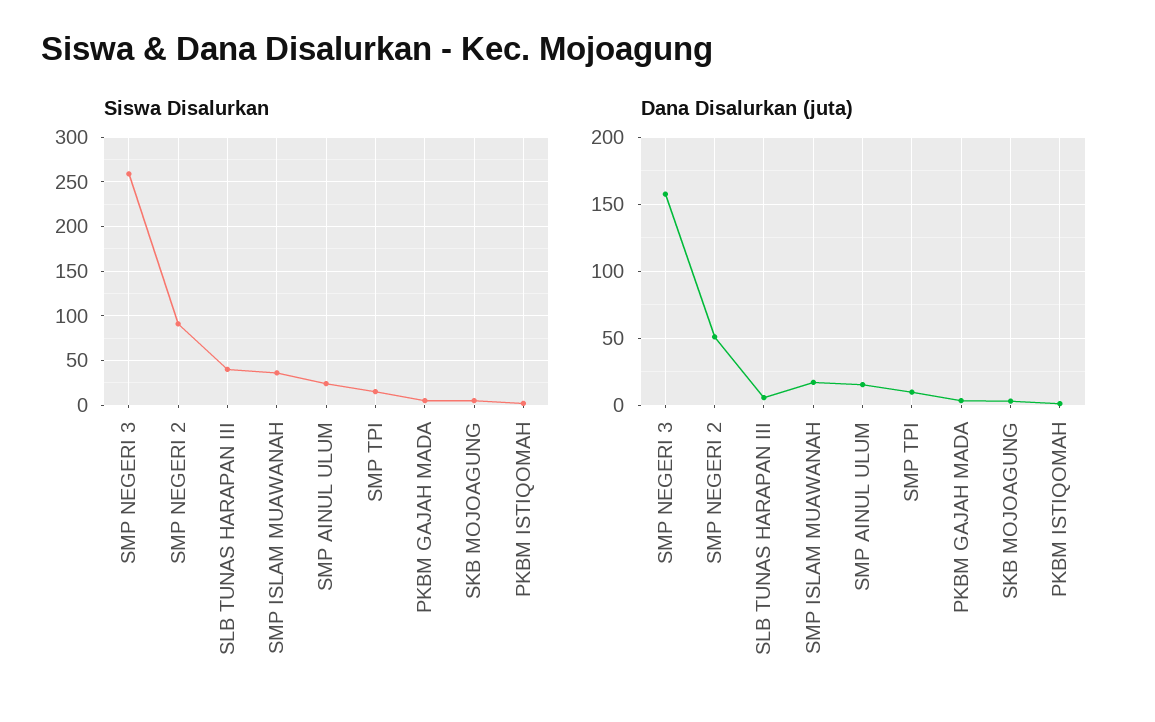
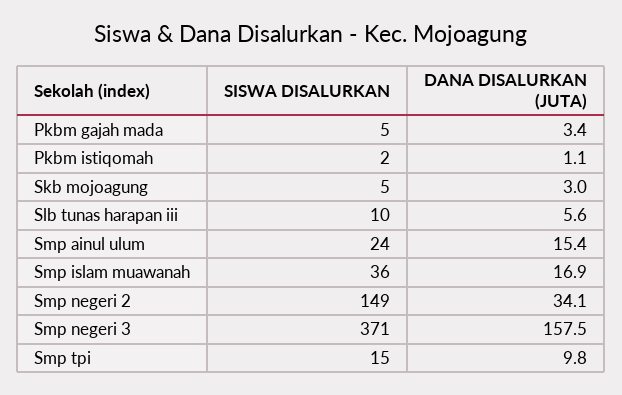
  {
    "Siswa Disalurkan": {
-     "SMP NEGERI 3": 260,
+     "SMP NEGERI 3": 371,
-     "SMP NEGERI 2": 90,
+     "SMP NEGERI 2": 149,
-     "SLB TUNAS HARAPAN III": 40,
+     "SLB TUNAS HARAPAN III": 10,
      "SMP ISLAM MUAWANAH": 36,
      "SMP AINUL ULUM": 24,
      "SMP TPI": 15,
      "PKBM GAJAH MADA": 5,
      "SKB MOJOAGUNG": 5,
      "PKBM ISTIQOMAH": 2
    },
    "Dana Disalurkan (juta)": {
      "SMP NEGERI 3": 157.5,
-     "SMP NEGERI 2": 50,
+     "SMP NEGERI 2": 34.1,
      "SLB TUNAS HARAPAN III": 5.6,
      "SMP ISLAM MUAWANAH": 16.9,
      "SMP AINUL ULUM": 15.4,
      "SMP TPI": 9.8,
      "PKBM GAJAH MADA": 3.4,
      "SKB MOJOAGUNG": 3,
      "PKBM ISTIQOMAH": 1.1
    }
  }

